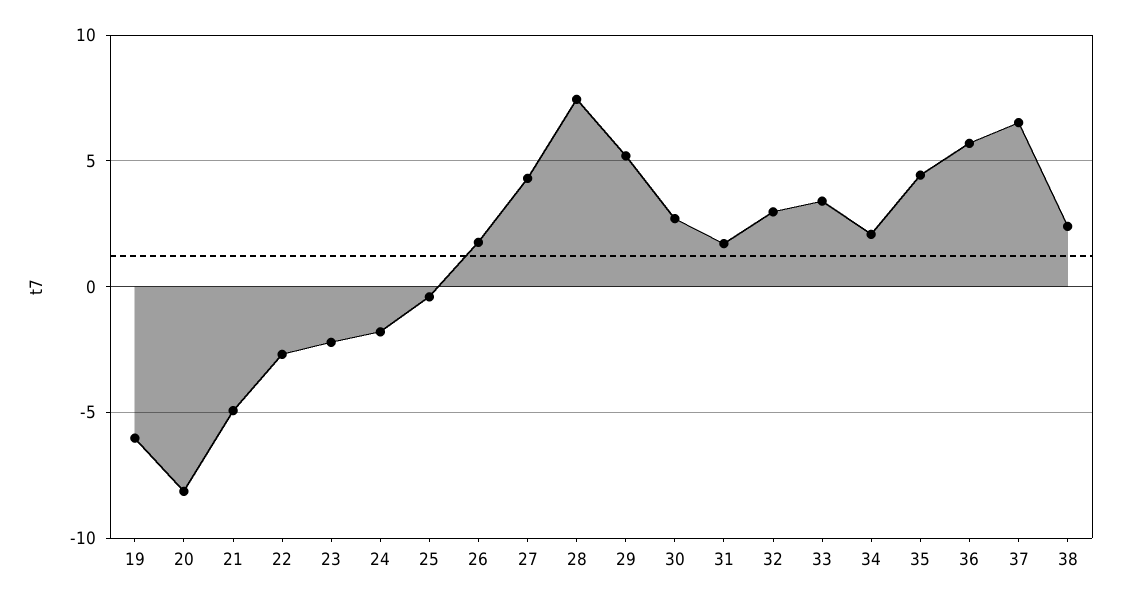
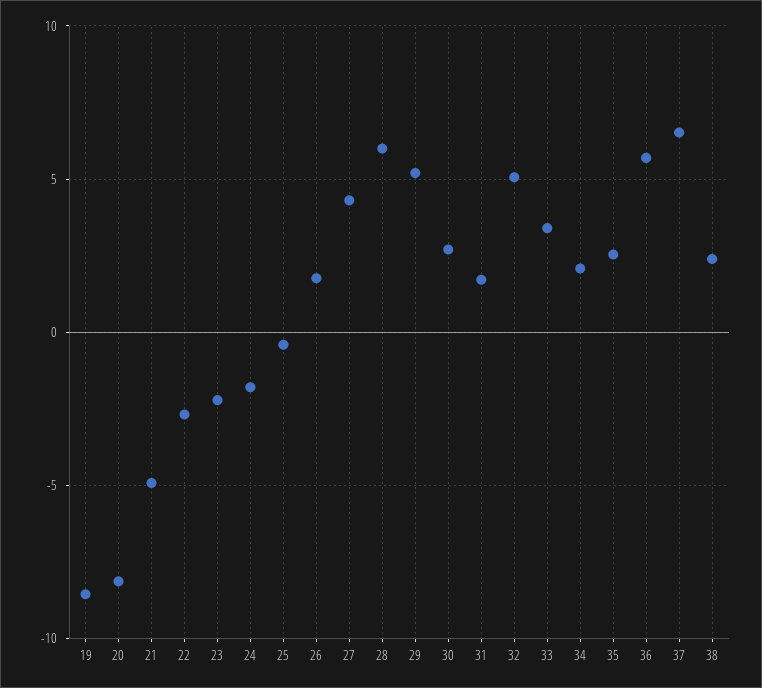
  {
-   "19": -6,
+   "19": -8.5,
    "20": -8,
    "21": -5,
    "22": -2.5,
    "23": -2,
    "24": -2,
    "25": -0.5,
    "26": 2,
    "27": 4.5,
-   "28": 7.5,
+   "28": 6,
    "29": 5,
    "30": 2.5,
    "31": 1.5,
-   "32": 3,
+   "32": 5,
    "33": 3.5,
    "34": 2,
-   "35": 4.5,
+   "35": 2.5,
    "36": 5.5,
    "37": 6.5,
    "38": 2.5
  }

